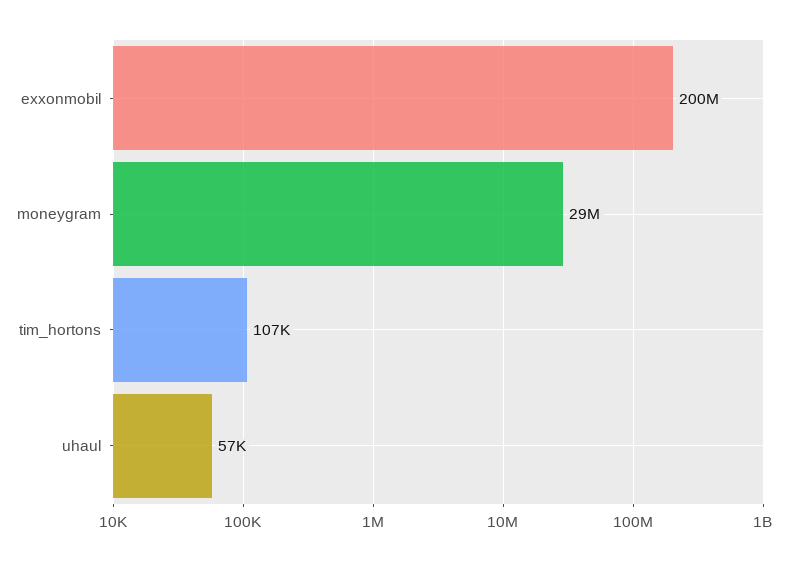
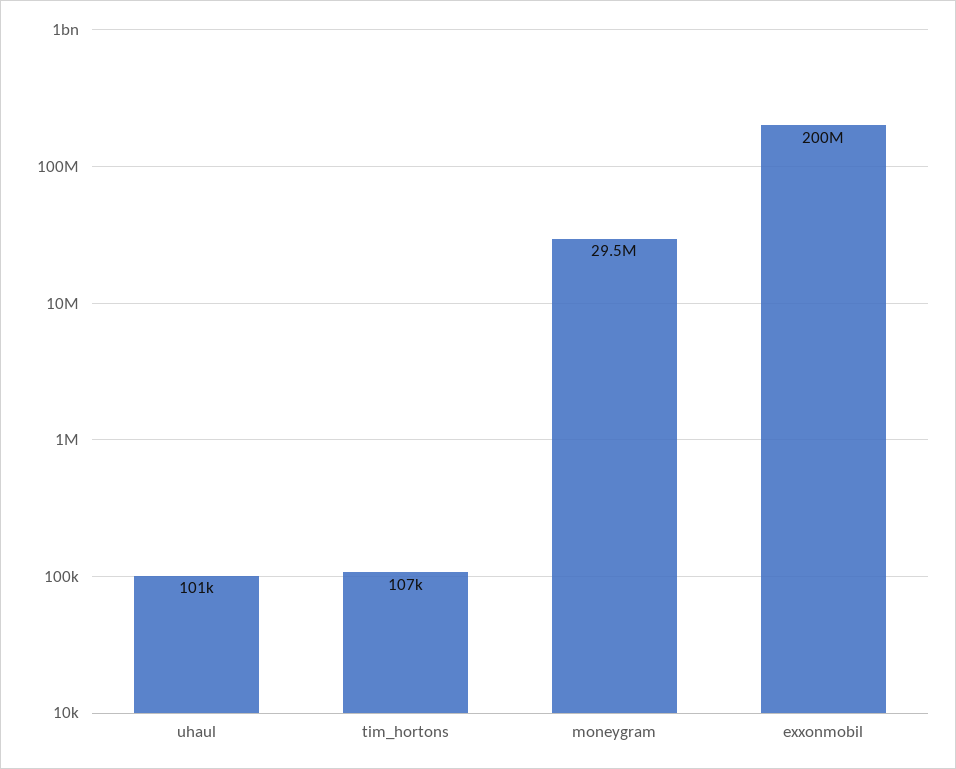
  {
    "exxonmobil": 200000000,
    "moneygram": 29500000,
    "tim_hortons": 107000,
-   "uhaul": 57000
+   "uhaul": 101000
  }

